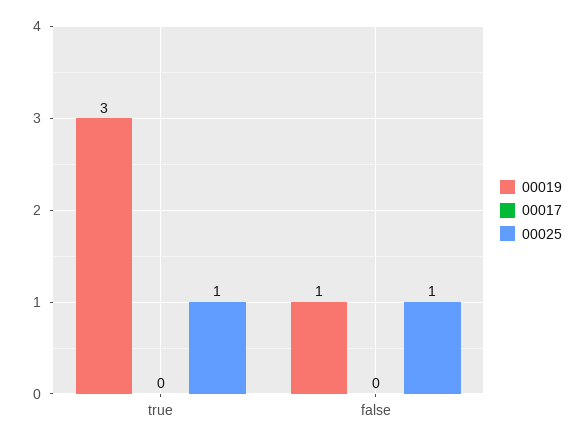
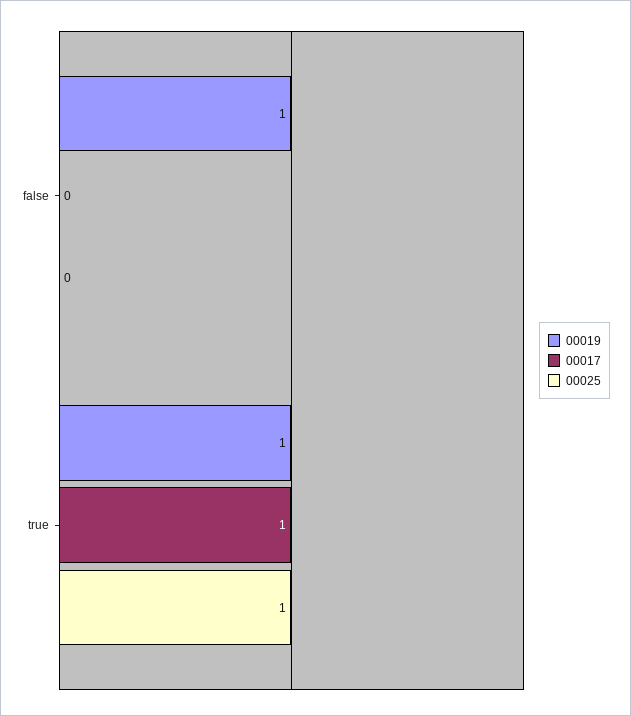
  {
    "00019": {
-     "true": 3,
+     "true": 1,
      "false": 1
    },
    "00017": {
-     "true": 0,
+     "true": 1,
      "false": 0
    },
    "00025": {
      "true": 1,
-     "false": 1
+     "false": 0
    }
  }

